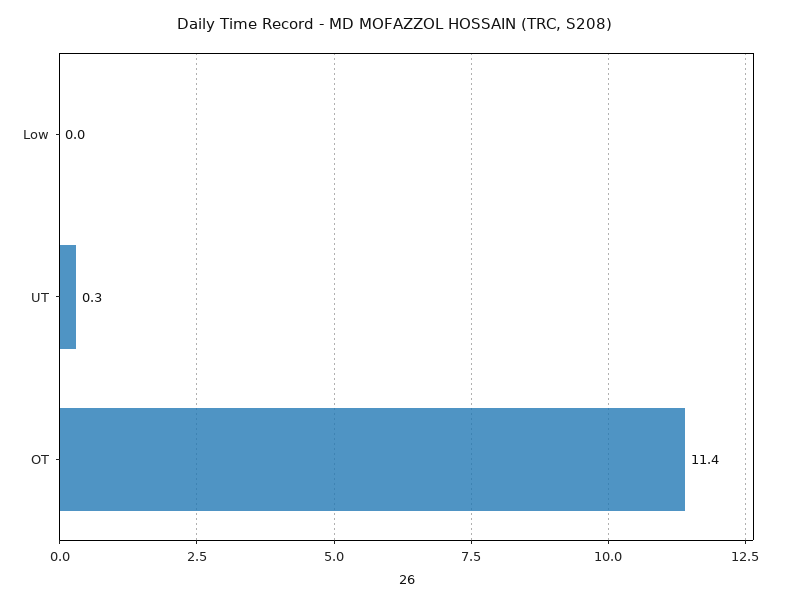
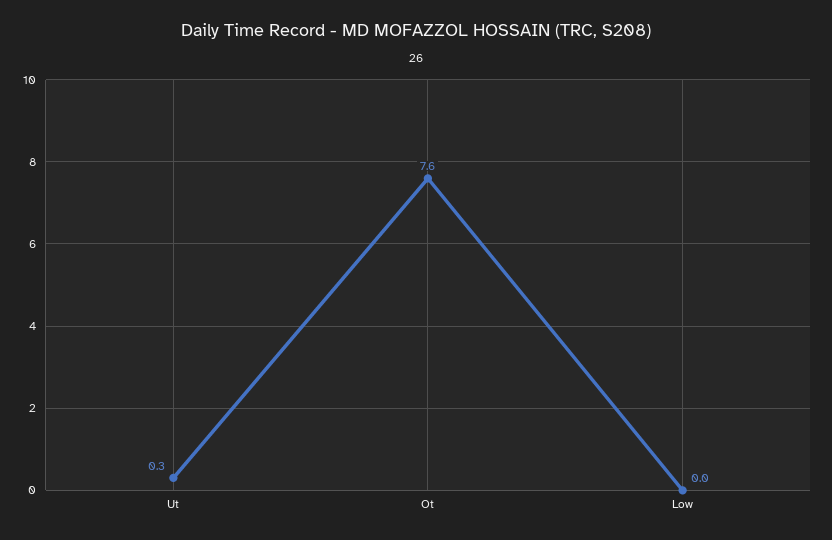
  {
    "Low": 0,
    "UT": 0.3,
-   "OT": 11.4
+   "OT": 7.6
  }

